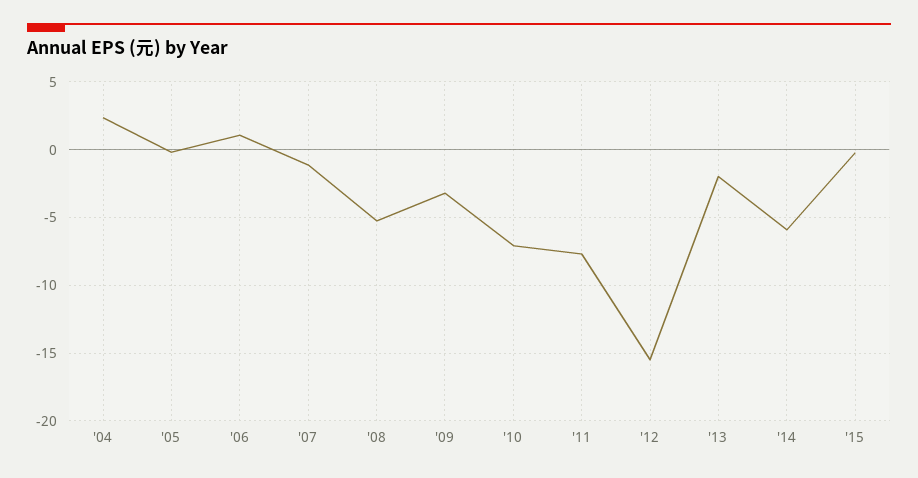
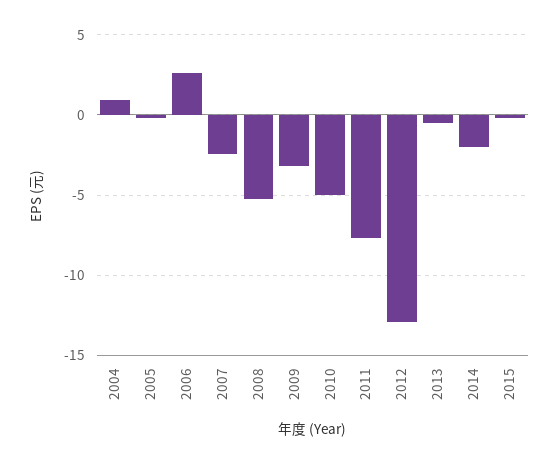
  {
-   "'04": 2.5,
+   "'04": 1,
    "'05": 0,
-   "'06": 1,
+   "'06": 2.5,
-   "'07": -1,
+   "'07": -2.5,
    "'08": -5,
    "'09": -3,
-   "'10": -7,
+   "'10": -5,
    "'11": -7.5,
-   "'12": -15.5,
+   "'12": -13,
-   "'13": -2,
+   "'13": -0.5,
-   "'14": -6,
+   "'14": -2,
    "'15": 0
  }

